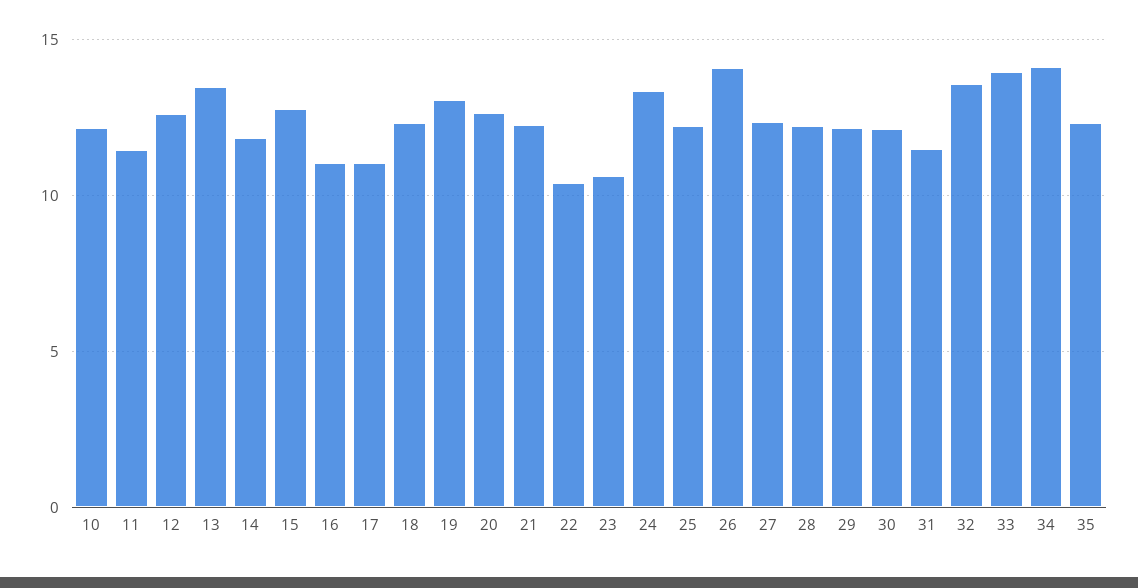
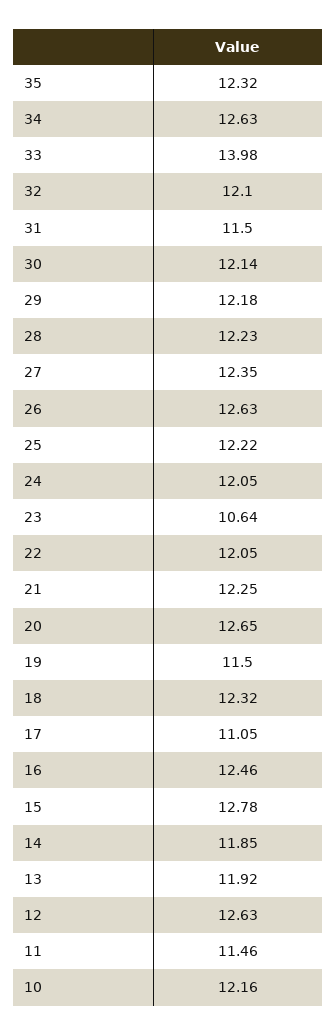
  {
    "10": 12.16,
    "11": 11.46,
    "12": 12.63,
-   "13": 13.5,
+   "13": 11.92,
    "14": 11.85,
    "15": 12.78,
-   "16": 11,
+   "16": 12.46,
    "17": 11.05,
    "18": 12.32,
-   "19": 13,
+   "19": 11.5,
    "20": 12.65,
    "21": 12.25,
-   "22": 10.5,
+   "22": 12.05,
    "23": 10.64,
-   "24": 13.5,
+   "24": 12.05,
    "25": 12.22,
-   "26": 14,
+   "26": 12.63,
    "27": 12.35,
    "28": 12.23,
    "29": 12.18,
    "30": 12.14,
    "31": 11.5,
-   "32": 13.5,
+   "32": 12.1,
    "33": 13.98,
-   "34": 14,
+   "34": 12.63,
    "35": 12.32
  }

